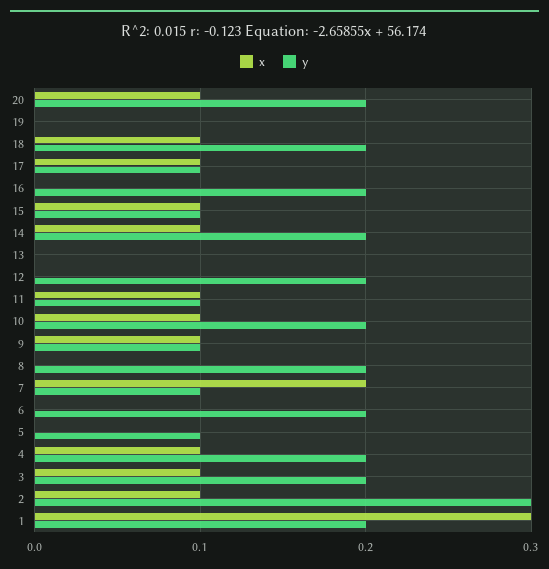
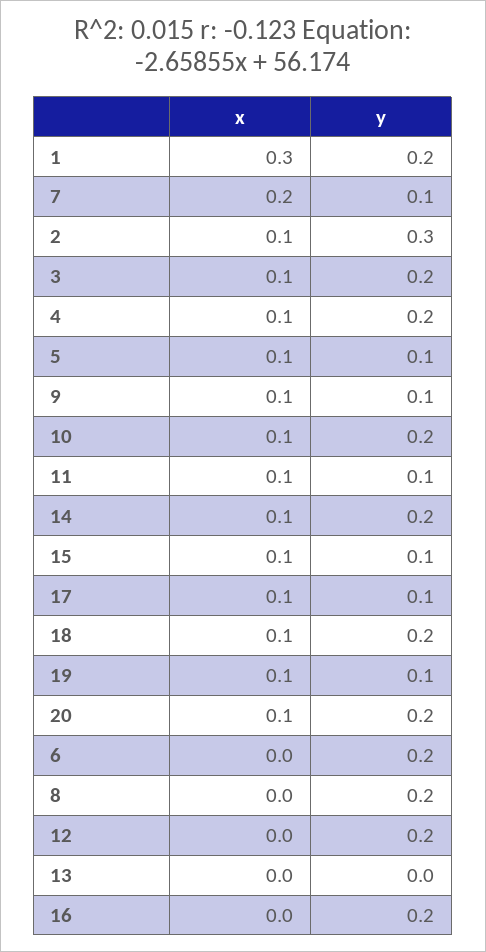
  {
    "x": {
      "20": 0.1,
-     "19": 0,
+     "19": 0.1,
      "18": 0.1,
      "17": 0.1,
      "16": 0,
      "15": 0.1,
      "14": 0.1,
      "13": 0,
      "12": 0,
      "11": 0.1,
      "10": 0.1,
      "9": 0.1,
      "8": 0,
      "7": 0.2,
      "6": 0,
-     "5": 0,
+     "5": 0.1,
      "4": 0.1,
      "3": 0.1,
      "2": 0.1,
      "1": 0.3
    },
    "y": {
      "20": 0.2,
-     "19": 0,
+     "19": 0.1,
      "18": 0.2,
      "17": 0.1,
      "16": 0.2,
      "15": 0.1,
      "14": 0.2,
      "13": 0,
      "12": 0.2,
      "11": 0.1,
      "10": 0.2,
      "9": 0.1,
      "8": 0.2,
      "7": 0.1,
      "6": 0.2,
      "5": 0.1,
      "4": 0.2,
      "3": 0.2,
      "2": 0.3,
      "1": 0.2
    }
  }

